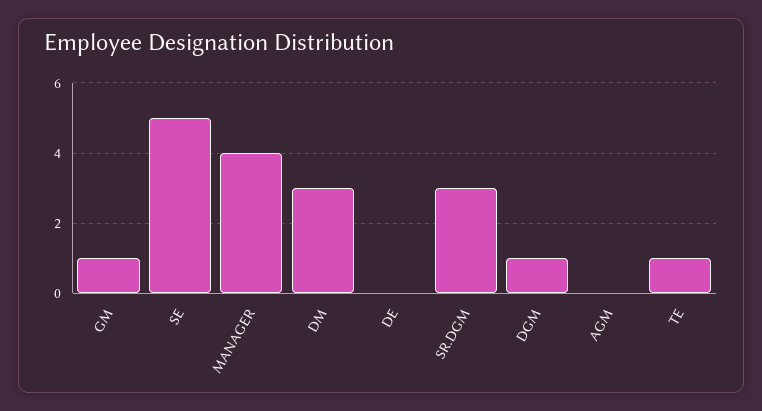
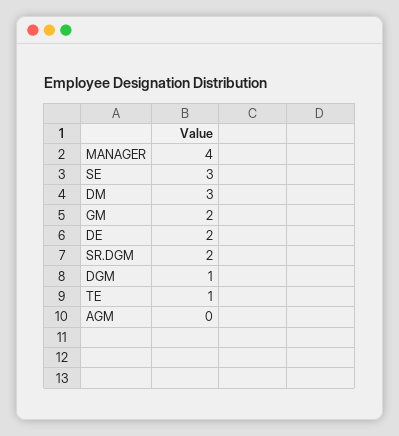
  {
-   "GM": 1,
+   "GM": 2,
-   "SE": 5,
+   "SE": 3,
    "MANAGER": 4,
    "DM": 3,
-   "DE": 0,
+   "DE": 2,
-   "SR.DGM": 3,
+   "SR.DGM": 2,
    "DGM": 1,
    "AGM": 0,
    "TE": 1
  }

